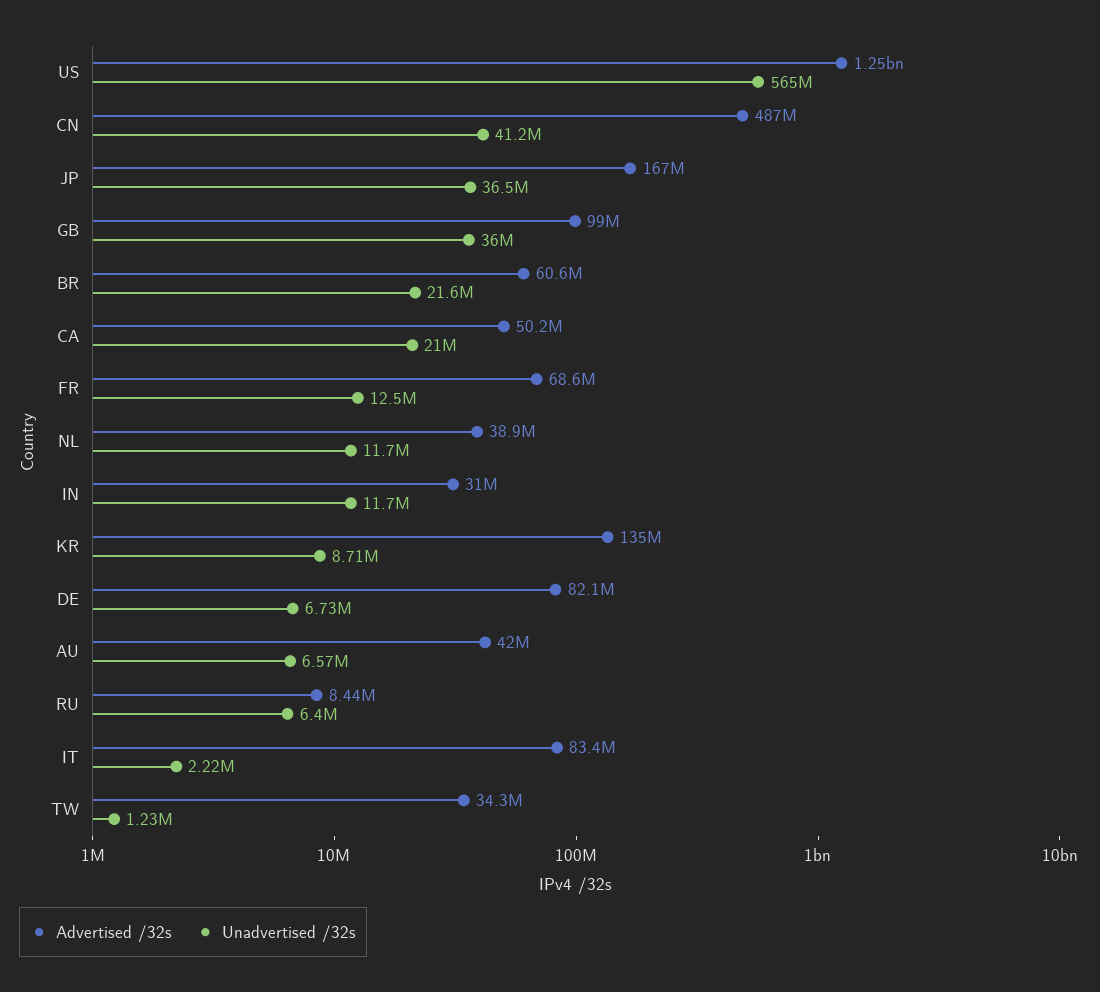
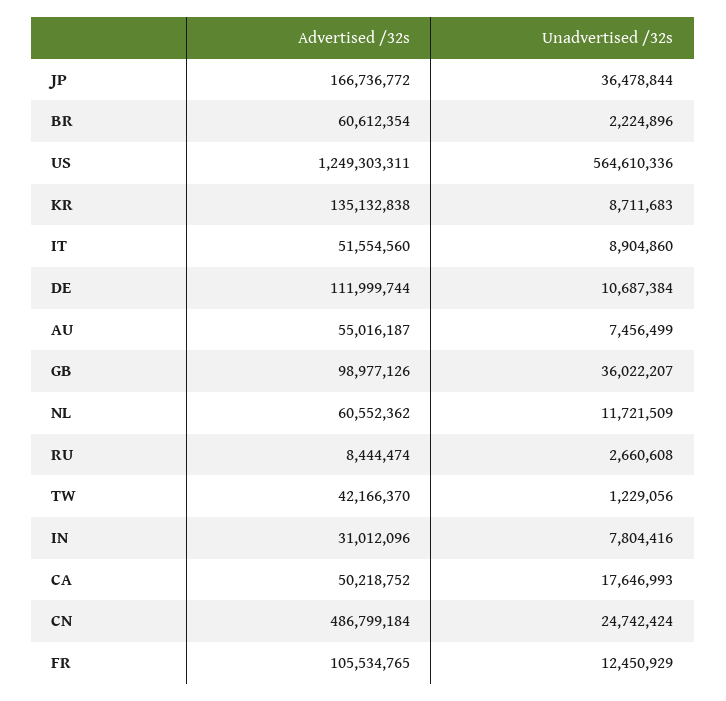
  {
    "Advertised /32s": {
      "US": 1249303311,
      "CN": 486799184,
      "JP": 166736772,
      "GB": 98977126,
      "BR": 60612354,
      "CA": 50218752,
-     "FR": 68600000,
+     "FR": 105534765,
-     "NL": 38900000,
+     "NL": 60552362,
      "IN": 31012096,
      "KR": 135132838,
-     "DE": 82100000,
+     "DE": 111999744,
-     "AU": 42000000,
+     "AU": 55016187,
      "RU": 8444474,
-     "IT": 83400000,
+     "IT": 51554560,
-     "TW": 34300000
+     "TW": 42166370
    },
    "Unadvertised /32s": {
      "US": 564610336,
-     "CN": 41200000,
+     "CN": 24742424,
      "JP": 36478844,
      "GB": 36022207,
-     "BR": 21600000,
+     "BR": 2224896,
-     "CA": 21000000,
+     "CA": 17646993,
      "FR": 12450929,
      "NL": 11721509,
-     "IN": 11700000,
+     "IN": 7804416,
      "KR": 8711683,
-     "DE": 6730000,
+     "DE": 10687384,
-     "AU": 6570000,
+     "AU": 7456499,
-     "RU": 6400000,
+     "RU": 2660608,
-     "IT": 2220000,
+     "IT": 8904860,
      "TW": 1229056
    }
  }

